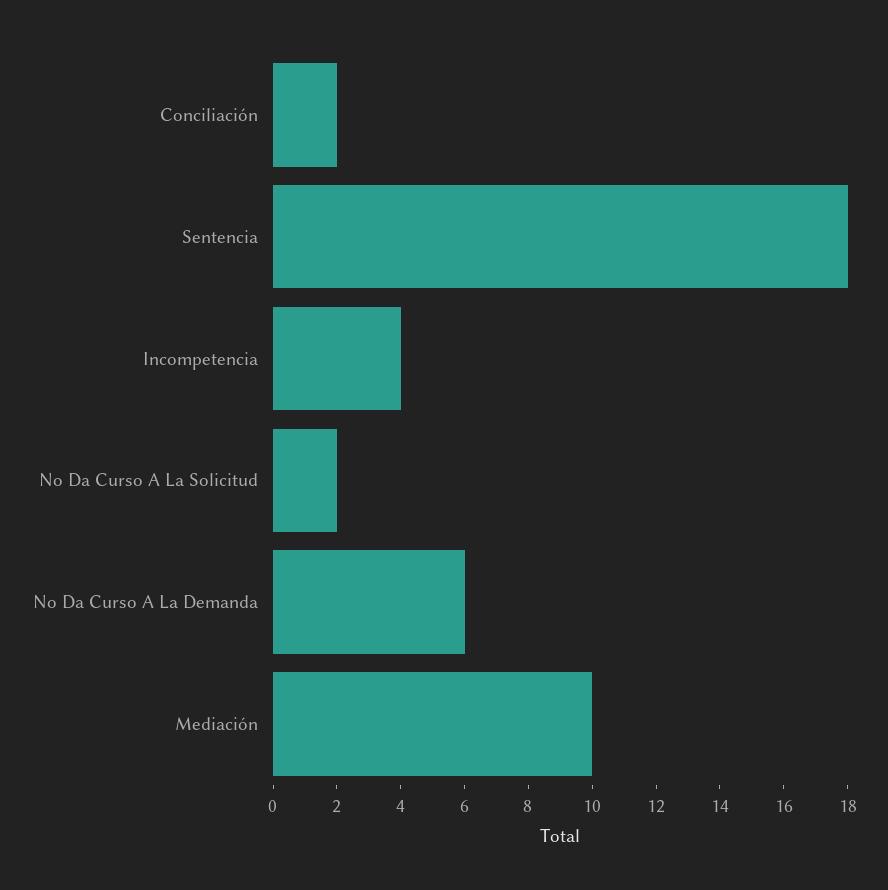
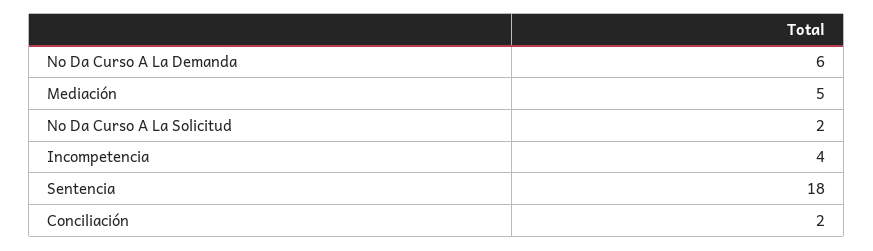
  {
    "Conciliación": 2,
    "Sentencia": 18,
    "Incompetencia": 4,
    "No Da Curso A La Solicitud": 2,
    "No Da Curso A La Demanda": 6,
-   "Mediación": 10
+   "Mediación": 5
  }

